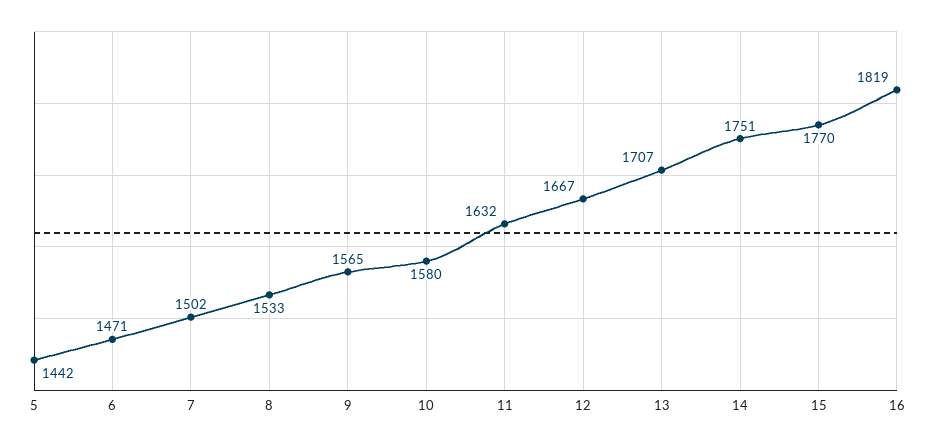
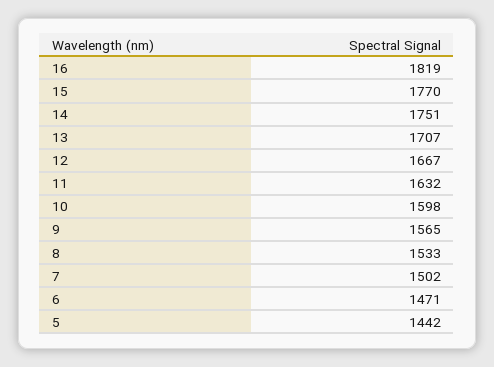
  {
    "5": 1442,
    "6": 1471,
    "7": 1502,
    "8": 1533,
    "9": 1565,
-   "10": 1580,
+   "10": 1598,
    "11": 1632,
    "12": 1667,
    "13": 1707,
    "14": 1751,
    "15": 1770,
    "16": 1819
  }

